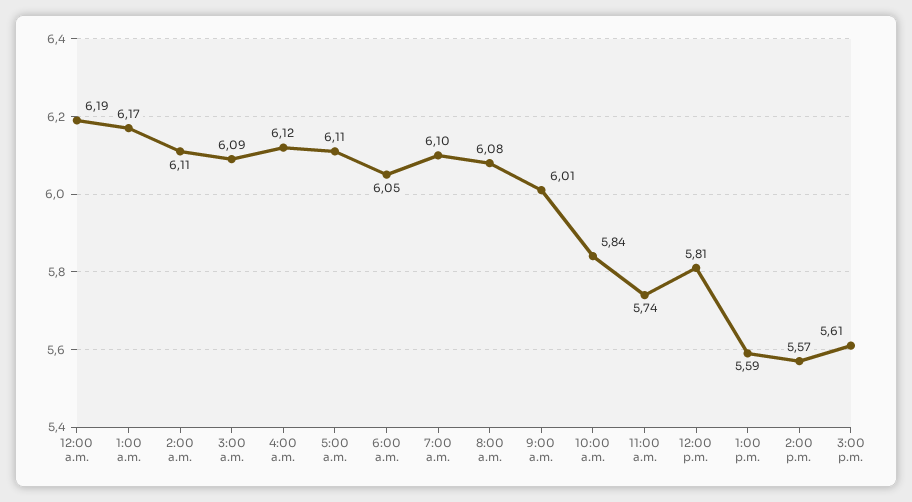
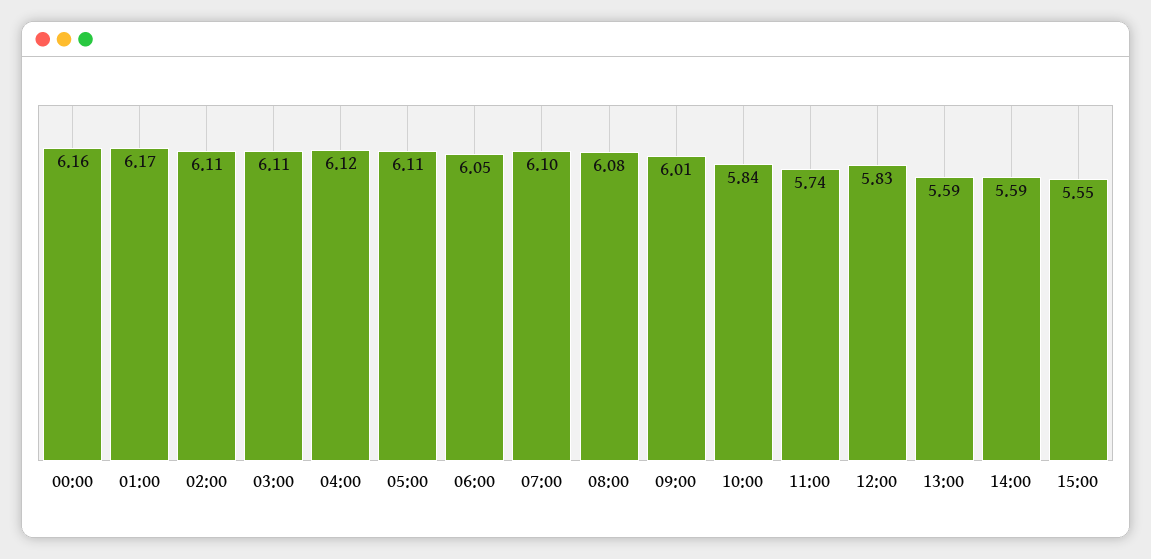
  {
-   "12:00 a.m.": 6.19,
+   "12:00 a.m.": 6.16,
    "1:00 a.m.": 6.17,
    "2:00 a.m.": 6.11,
-   "3:00 a.m.": 6.09,
+   "3:00 a.m.": 6.11,
    "4:00 a.m.": 6.12,
    "5:00 a.m.": 6.11,
    "6:00 a.m.": 6.05,
    "7:00 a.m.": 6.1,
    "8:00 a.m.": 6.08,
    "9:00 a.m.": 6.01,
    "10:00 a.m.": 5.84,
    "11:00 a.m.": 5.74,
-   "12:00 p.m.": 5.81,
+   "12:00 p.m.": 5.83,
    "1:00 p.m.": 5.59,
-   "2:00 p.m.": 5.57,
+   "2:00 p.m.": 5.59,
-   "3:00 p.m.": 5.61
+   "3:00 p.m.": 5.55
  }

